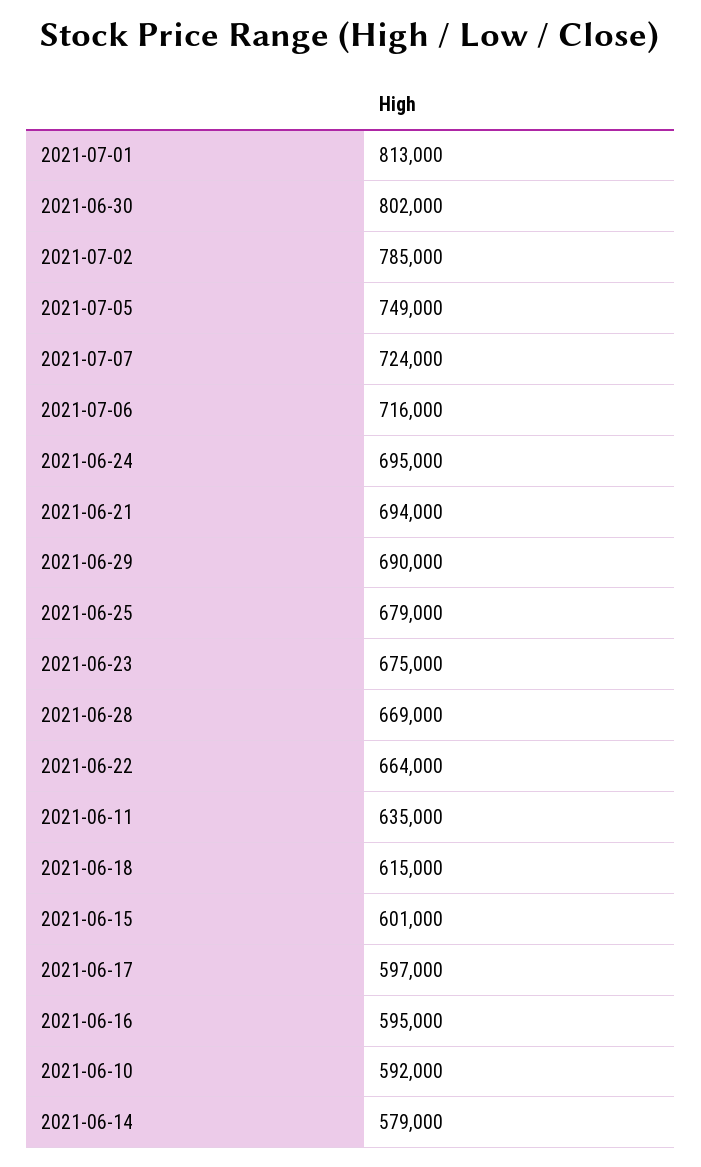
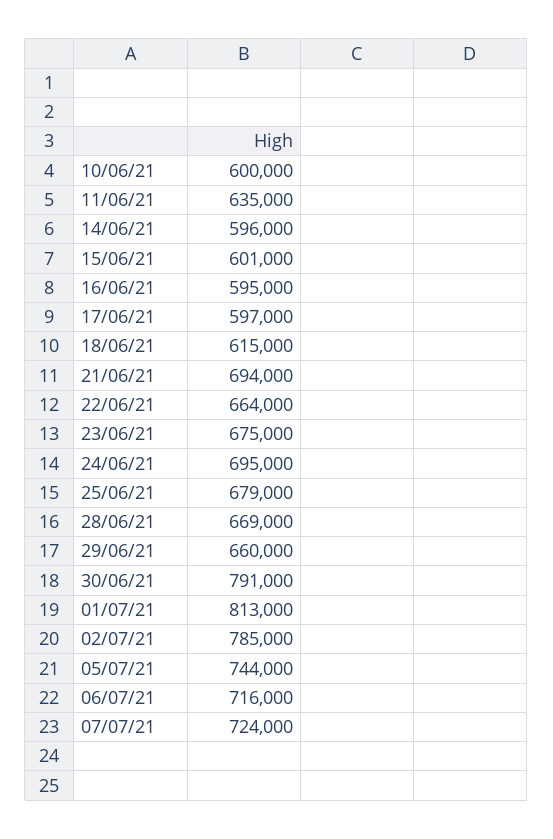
  {
    "2021-07-01": 813000,
-   "2021-06-30": 802000,
+   "2021-06-30": 791000,
    "2021-07-02": 785000,
-   "2021-07-05": 749000,
+   "2021-07-05": 744000,
    "2021-07-07": 724000,
    "2021-07-06": 716000,
    "2021-06-24": 695000,
    "2021-06-21": 694000,
-   "2021-06-29": 690000,
+   "2021-06-29": 660000,
    "2021-06-25": 679000,
    "2021-06-23": 675000,
    "2021-06-28": 669000,
    "2021-06-22": 664000,
    "2021-06-11": 635000,
    "2021-06-18": 615000,
    "2021-06-15": 601000,
    "2021-06-17": 597000,
    "2021-06-16": 595000,
-   "2021-06-10": 592000,
+   "2021-06-10": 600000,
-   "2021-06-14": 579000
+   "2021-06-14": 596000
  }

